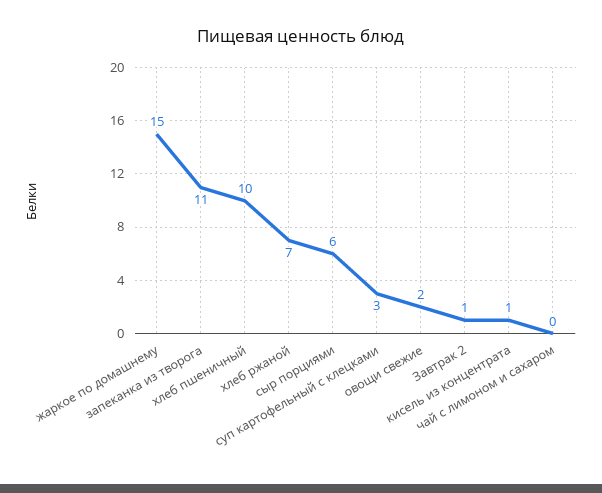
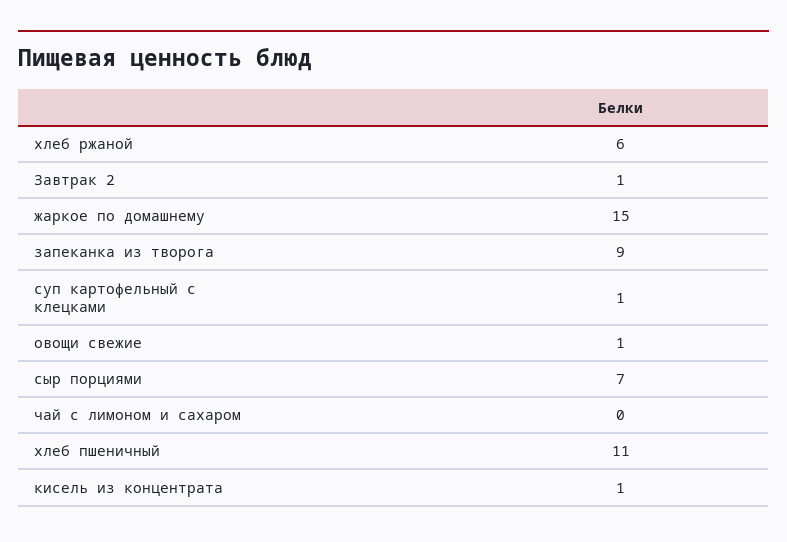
  {
    "жаркое по домашнему": 15,
-   "запеканка из творога": 11,
+   "запеканка из творога": 9,
-   "хлеб пшеничный": 10,
+   "хлеб пшеничный": 11,
-   "хлеб ржаной": 7,
+   "хлеб ржаной": 6,
-   "сыр порциями": 6,
+   "сыр порциями": 7,
-   "суп картофельный с клецками": 3,
+   "суп картофельный с клецками": 1,
-   "овощи свежие": 2,
+   "овощи свежие": 1,
    "Завтрак 2": 1,
    "кисель из концентрата": 1,
    "чай с лимоном и сахаром": 0
  }

